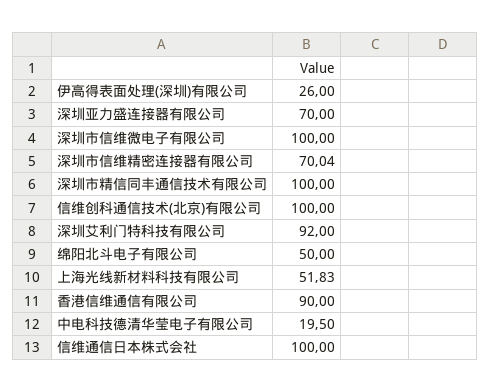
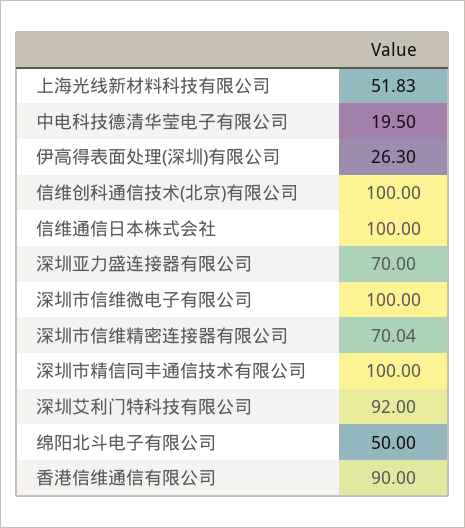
  {
-   "伊高得表面处理(深圳)有限公司": 26,
+   "伊高得表面处理(深圳)有限公司": 26.3,
    "深圳亚力盛连接器有限公司": 70,
    "深圳市信维微电子有限公司": 100,
    "深圳市信维精密连接器有限公司": 70.04,
    "深圳市精信同丰通信技术有限公司": 100,
    "信维创科通信技术(北京)有限公司": 100,
    "深圳艾利门特科技有限公司": 92,
    "绵阳北斗电子有限公司": 50,
    "上海光线新材料科技有限公司": 51.83,
    "香港信维通信有限公司": 90,
    "中电科技德清华莹电子有限公司": 19.5,
    "信维通信日本株式会社": 100
  }

